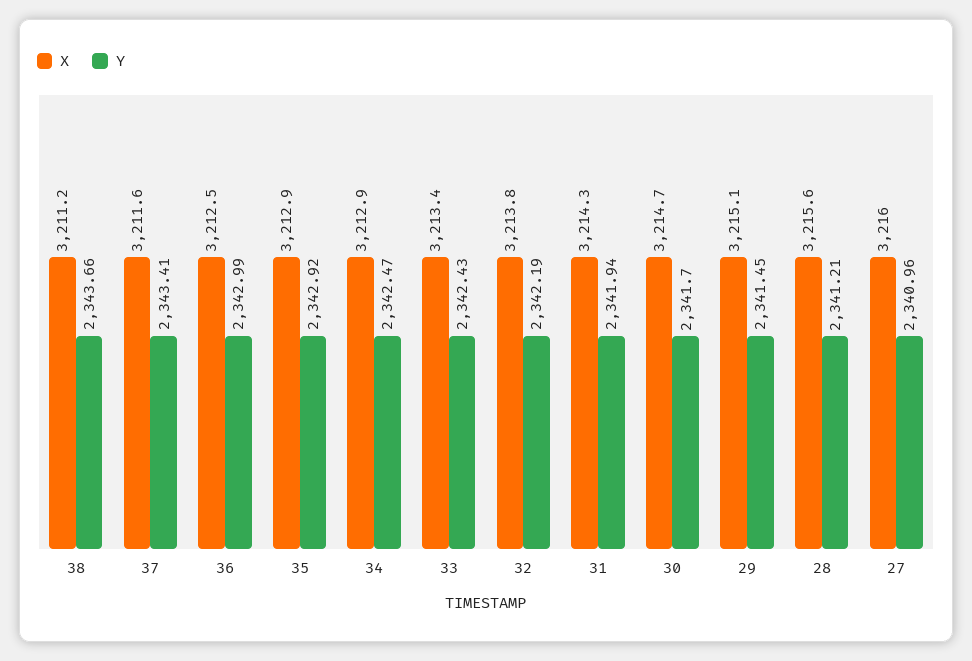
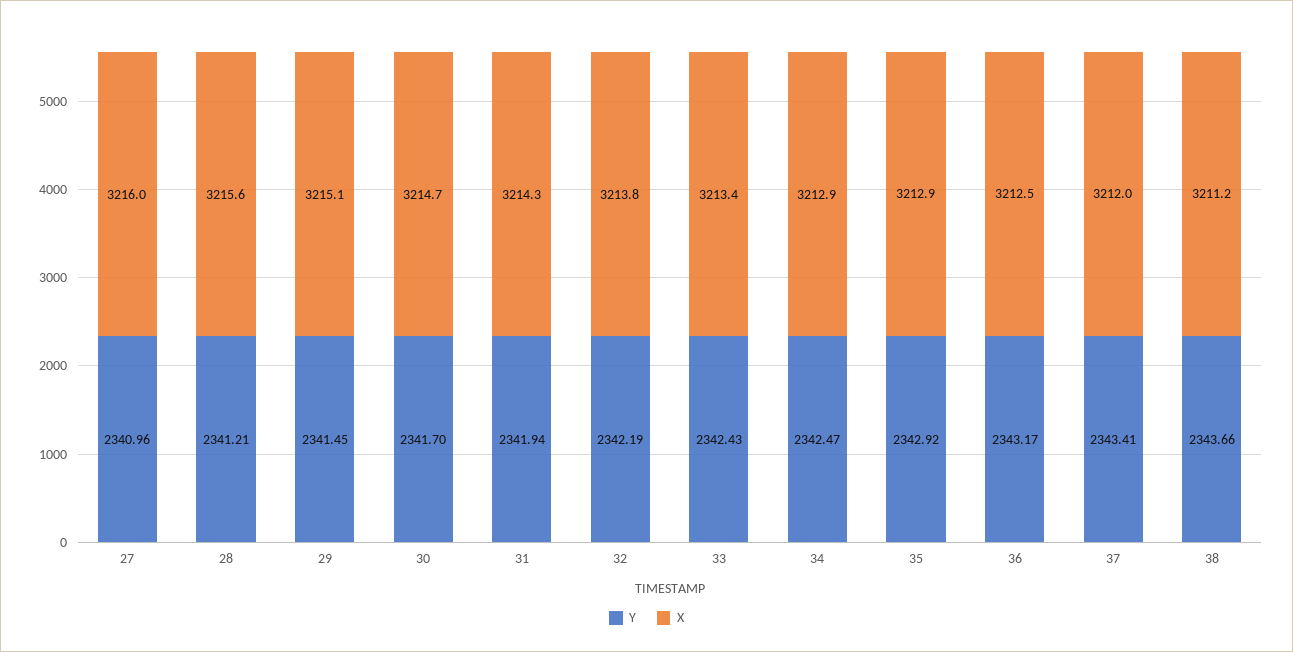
  {
    "X": {
      "38": 3211.2,
-     "37": 3211.6,
+     "37": 3212,
      "36": 3212.5,
      "35": 3212.9,
      "34": 3212.9,
      "33": 3213.4,
      "32": 3213.8,
      "31": 3214.3,
      "30": 3214.7,
      "29": 3215.1,
      "28": 3215.6,
      "27": 3216
    },
    "Y": {
      "38": 2343.66,
      "37": 2343.41,
-     "36": 2342.99,
+     "36": 2343.17,
      "35": 2342.92,
      "34": 2342.47,
      "33": 2342.43,
      "32": 2342.19,
      "31": 2341.94,
      "30": 2341.7,
      "29": 2341.45,
      "28": 2341.21,
      "27": 2340.96
    }
  }

